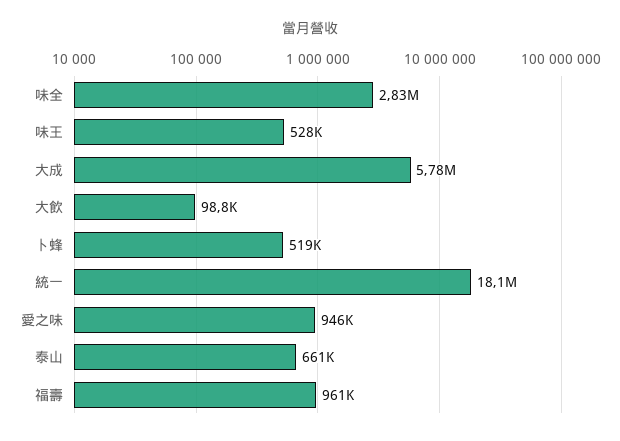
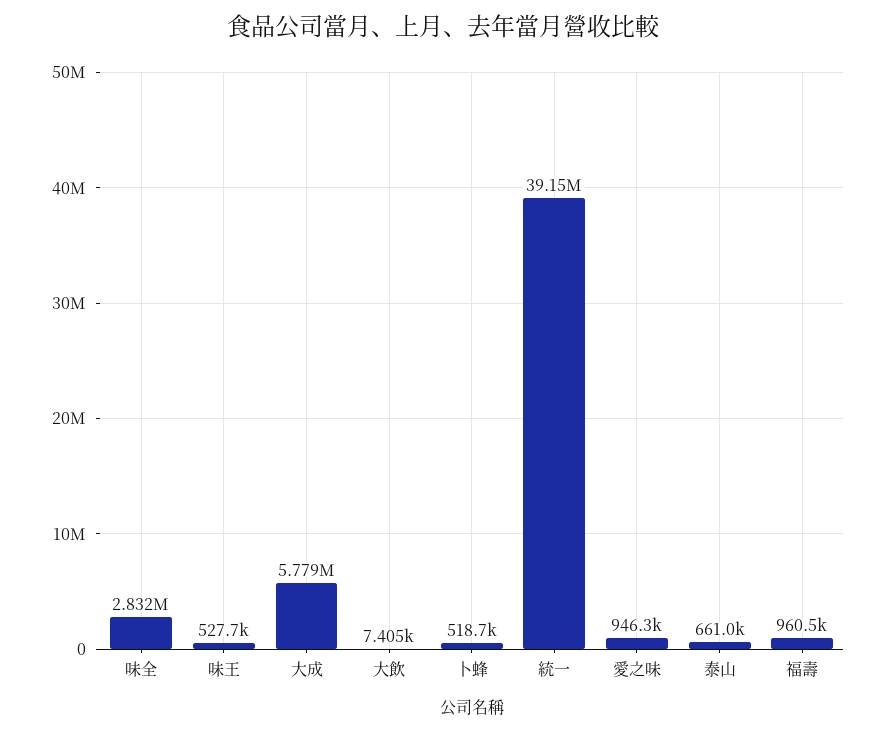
  {
    "味全": 2832000,
    "味王": 527700,
    "大成": 5779000,
-   "大飲": 98800,
+   "大飲": 7405,
    "卜蜂": 518700,
-   "統一": 18100000,
+   "統一": 39150000,
    "愛之味": 946300,
    "泰山": 661000,
    "福壽": 960500
  }

